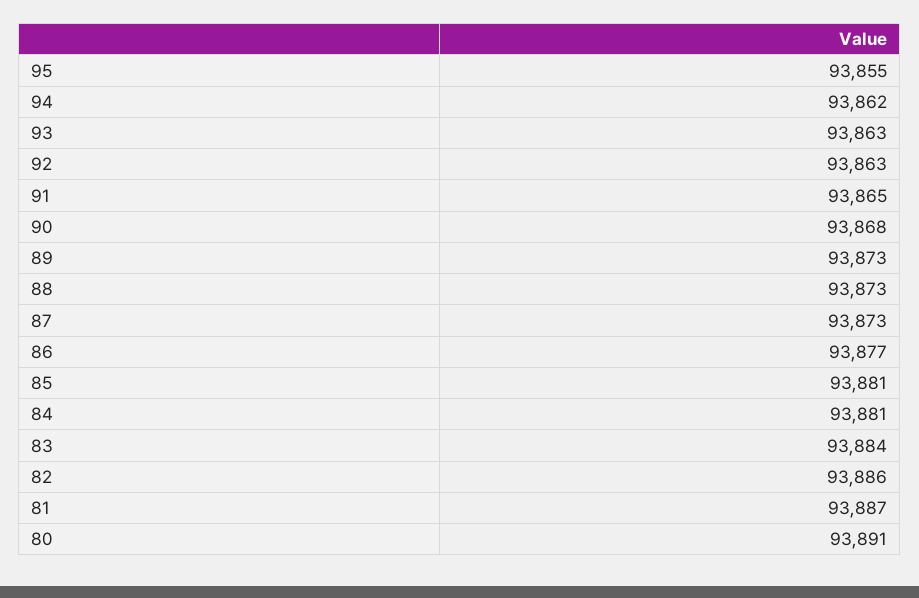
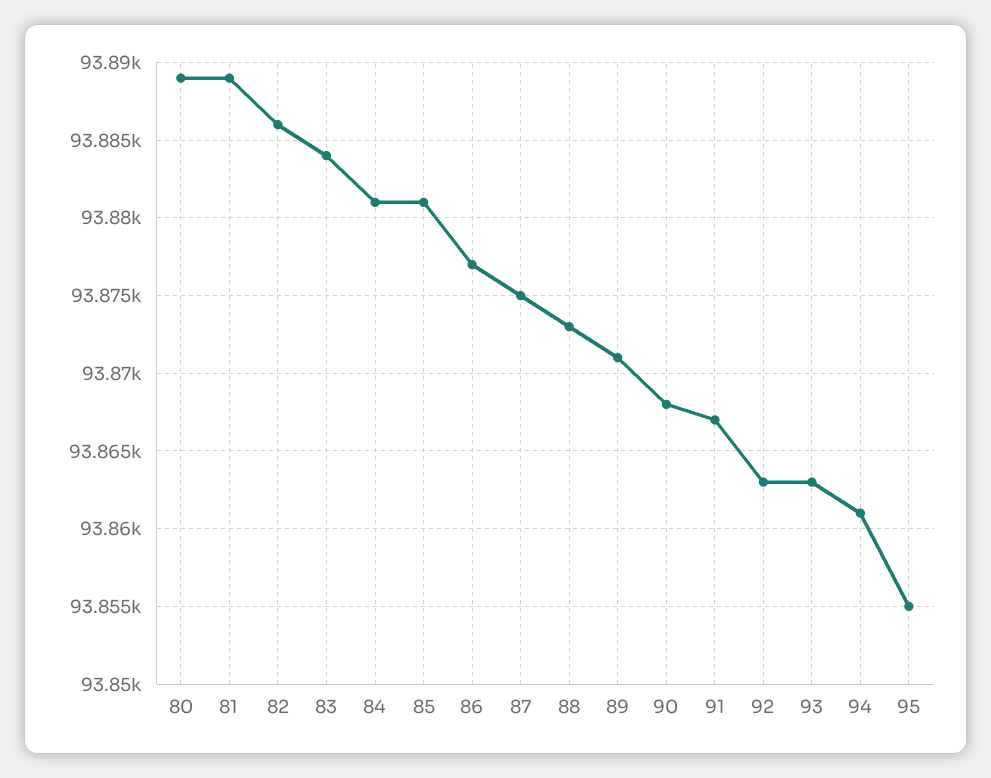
  {
    "95": 93855,
-   "94": 93862,
+   "94": 93861,
    "93": 93863,
    "92": 93863,
-   "91": 93865,
+   "91": 93867,
    "90": 93868,
-   "89": 93873,
+   "89": 93871,
    "88": 93873,
-   "87": 93873,
+   "87": 93875,
    "86": 93877,
    "85": 93881,
    "84": 93881,
    "83": 93884,
    "82": 93886,
-   "81": 93887,
+   "81": 93889,
-   "80": 93891
+   "80": 93889
  }

